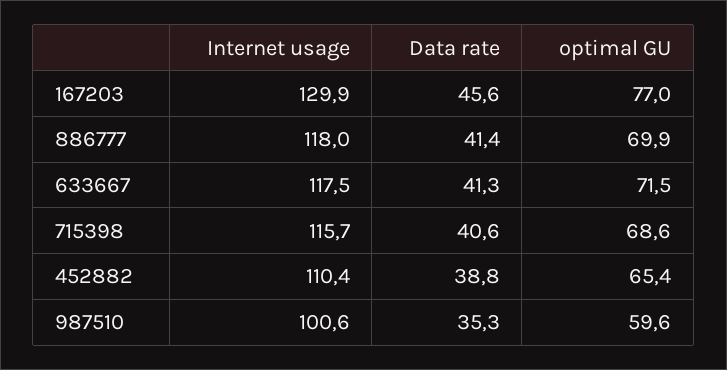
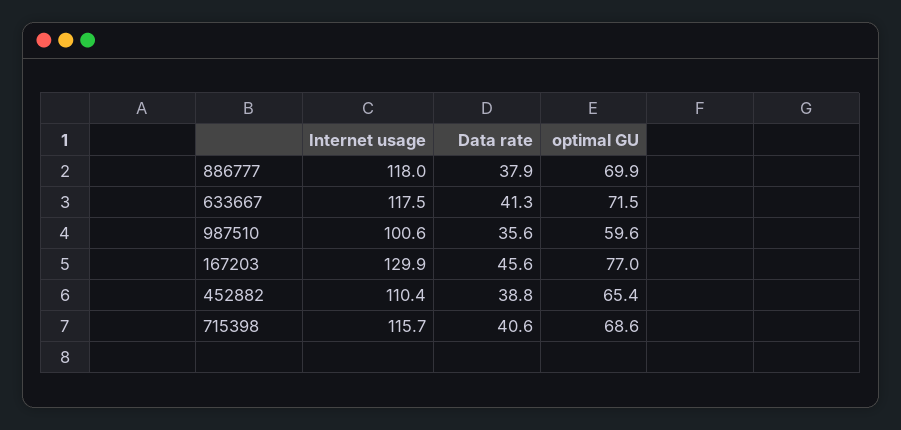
  {
    "Internet usage": {
      "167203": 129.9,
      "886777": 118,
      "633667": 117.5,
      "715398": 115.7,
      "452882": 110.4,
      "987510": 100.6
    },
    "Data rate": {
      "167203": 45.6,
-     "886777": 41.4,
+     "886777": 37.9,
      "633667": 41.3,
      "715398": 40.6,
      "452882": 38.8,
-     "987510": 35.3
+     "987510": 35.6
    },
    "optimal GU": {
      "167203": 77,
      "886777": 69.9,
      "633667": 71.5,
      "715398": 68.6,
      "452882": 65.4,
      "987510": 59.6
    }
  }

